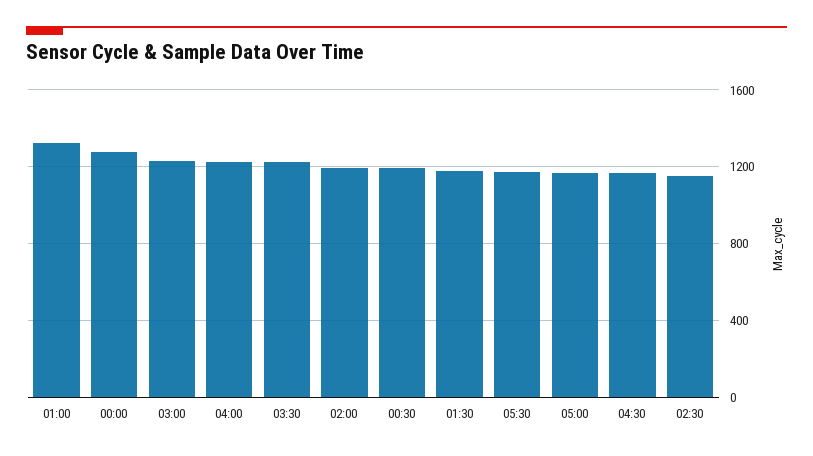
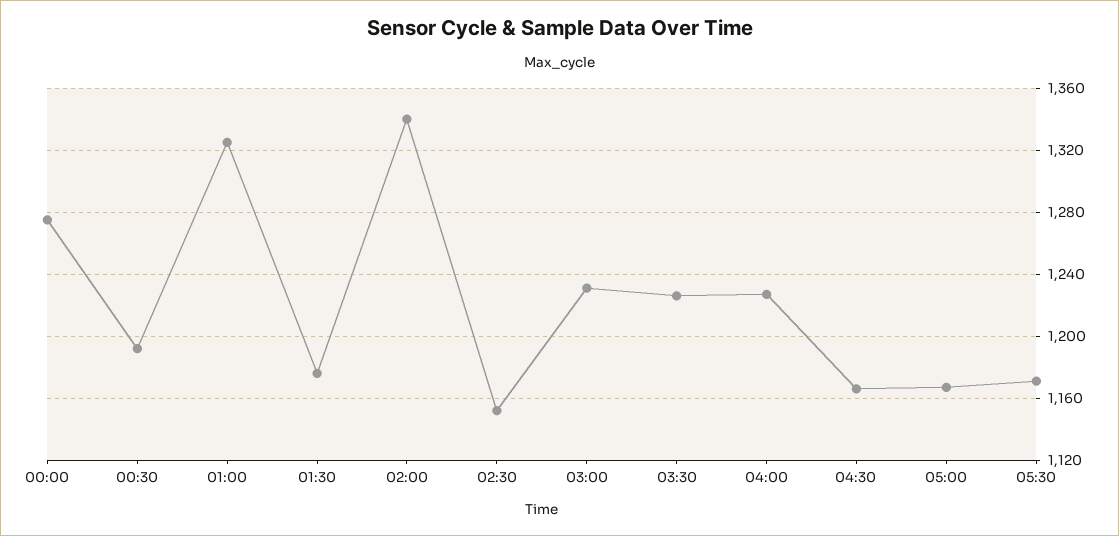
  {
    "01:00": 1325,
    "00:00": 1275,
    "03:00": 1230,
    "04:00": 1225,
    "03:30": 1225,
-   "02:00": 1200,
+   "02:00": 1340,
    "00:30": 1190,
    "01:30": 1175,
    "05:30": 1170,
    "05:00": 1165,
    "04:30": 1165,
    "02:30": 1150
  }

